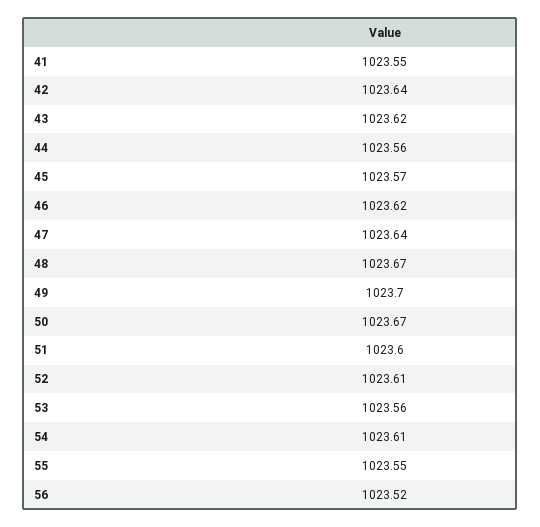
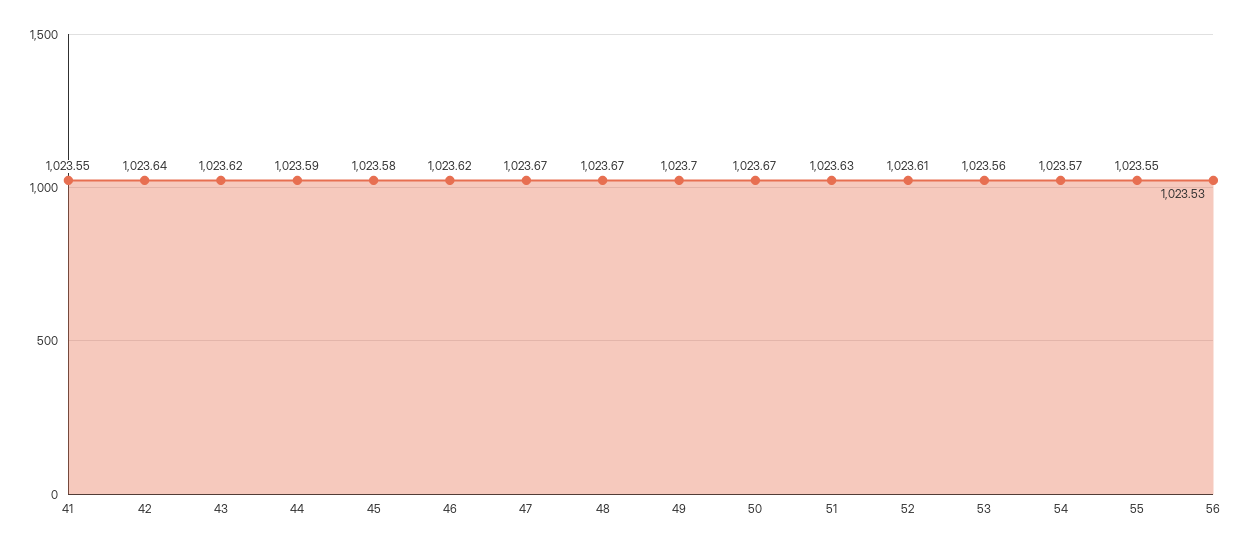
  {
    "41": 1023.55,
    "42": 1023.64,
    "43": 1023.62,
-   "44": 1023.56,
+   "44": 1023.59,
-   "45": 1023.57,
+   "45": 1023.58,
    "46": 1023.62,
-   "47": 1023.64,
+   "47": 1023.67,
    "48": 1023.67,
    "49": 1023.7,
    "50": 1023.67,
-   "51": 1023.6,
+   "51": 1023.63,
    "52": 1023.61,
    "53": 1023.56,
-   "54": 1023.61,
+   "54": 1023.57,
    "55": 1023.55,
-   "56": 1023.52
+   "56": 1023.53
  }

